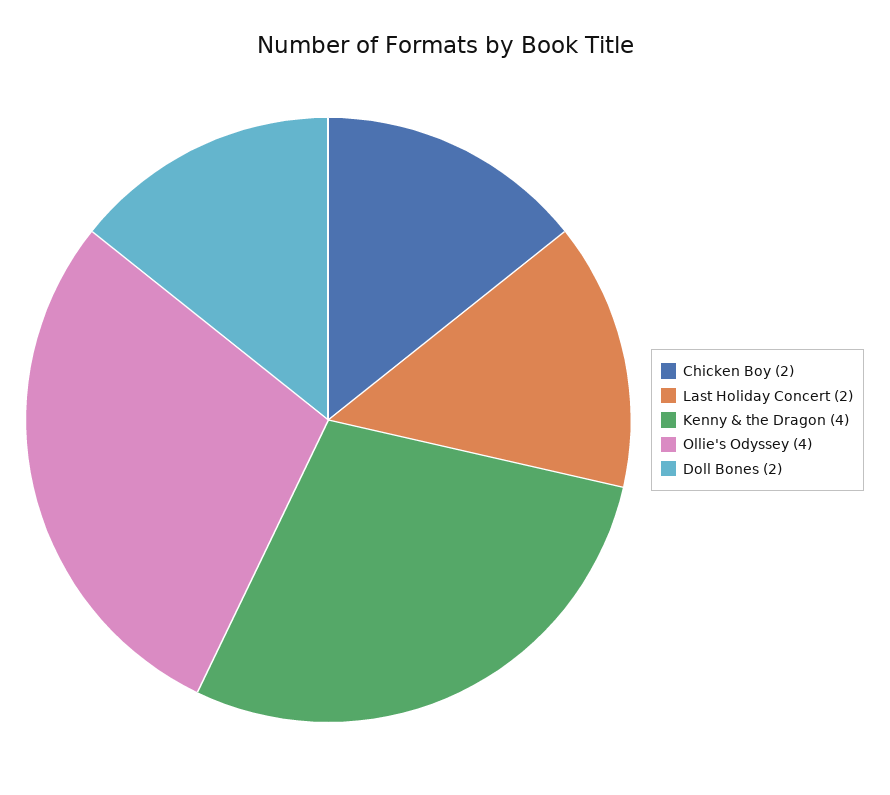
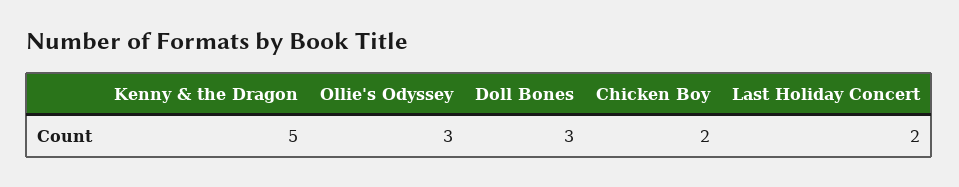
  {
    "Chicken Boy": 2,
    "Last Holiday Concert": 2,
-   "Kenny & the Dragon": 4,
+   "Kenny & the Dragon": 5,
-   "Ollie's Odyssey": 4,
+   "Ollie's Odyssey": 3,
-   "Doll Bones": 2
+   "Doll Bones": 3
  }

